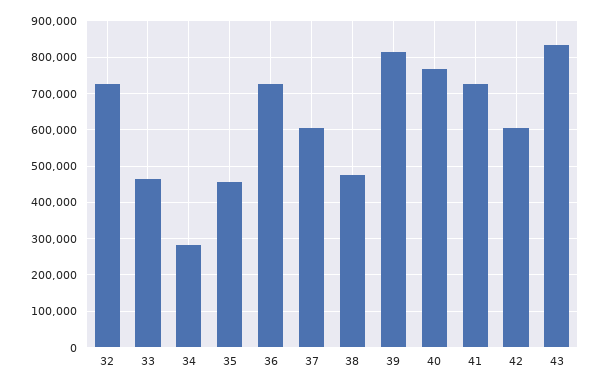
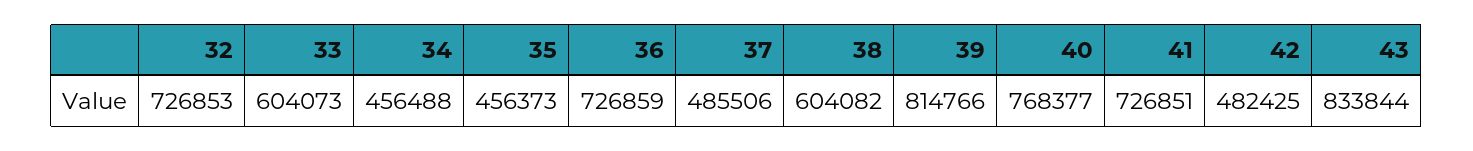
  {
    "32": 726853,
-   "33": 460000,
+   "33": 604073,
-   "34": 280000,
+   "34": 456488,
    "35": 456373,
    "36": 726859,
-   "37": 600000,
+   "37": 485506,
-   "38": 480000,
+   "38": 604082,
    "39": 814766,
    "40": 768377,
    "41": 726851,
-   "42": 600000,
+   "42": 482425,
    "43": 833844
  }

